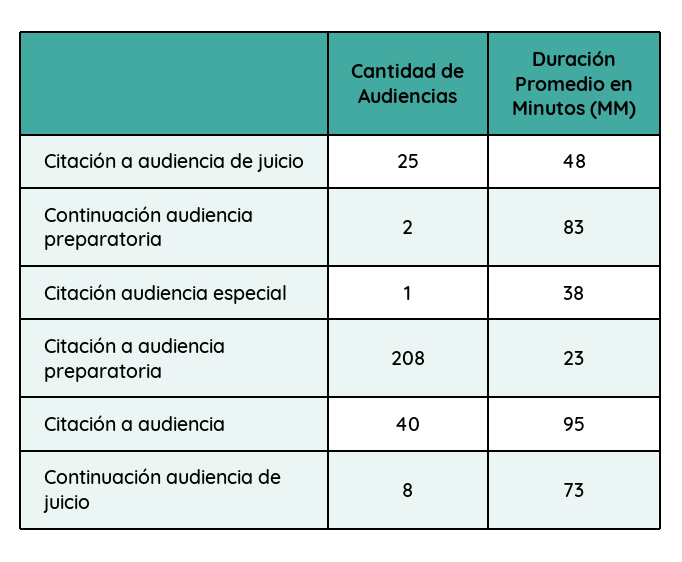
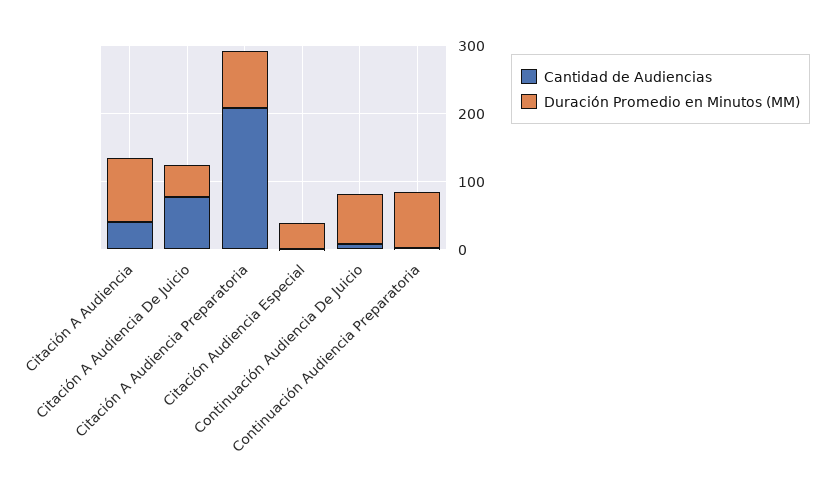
  {
    "Cantidad de Audiencias": {
-     "Citación a audiencia de juicio": 25,
+     "Citación a audiencia de juicio": 80,
      "Continuación audiencia preparatoria": 2,
      "Citación audiencia especial": 1,
      "Citación a audiencia preparatoria": 208,
      "Citación a audiencia": 40,
      "Continuación audiencia de juicio": 8
    },
    "Duración Promedio en Minutos (MM)": {
      "Citación a audiencia de juicio": 48,
      "Continuación audiencia preparatoria": 83,
      "Citación audiencia especial": 38,
-     "Citación a audiencia preparatoria": 23,
+     "Citación a audiencia preparatoria": 80,
      "Citación a audiencia": 95,
      "Continuación audiencia de juicio": 73
    }
  }

